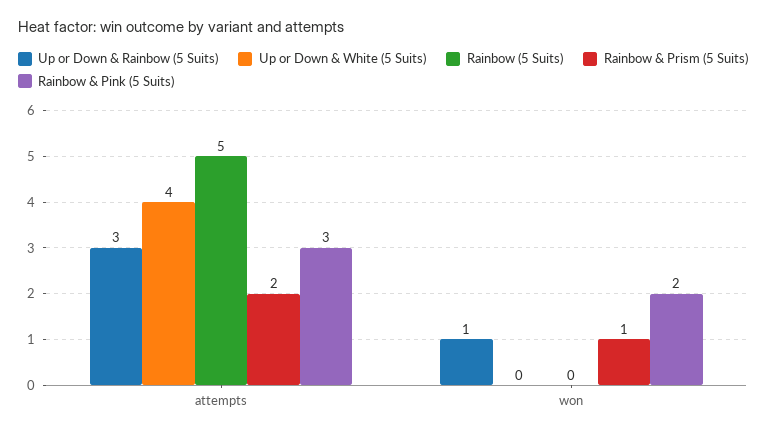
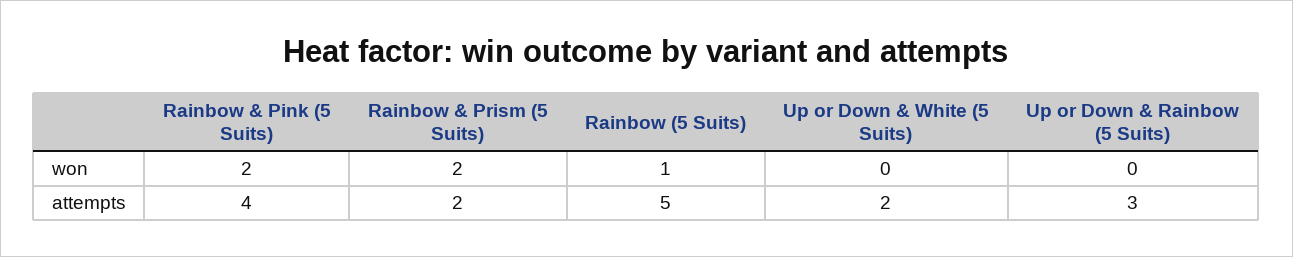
  {
    "Up or Down & Rainbow (5 Suits)": {
      "attempts": 3,
-     "won": 1
+     "won": 0
    },
    "Up or Down & White (5 Suits)": {
-     "attempts": 4,
+     "attempts": 2,
      "won": 0
    },
    "Rainbow (5 Suits)": {
      "attempts": 5,
-     "won": 0
+     "won": 1
    },
    "Rainbow & Prism (5 Suits)": {
      "attempts": 2,
-     "won": 1
+     "won": 2
    },
    "Rainbow & Pink (5 Suits)": {
-     "attempts": 3,
+     "attempts": 4,
      "won": 2
    }
  }

